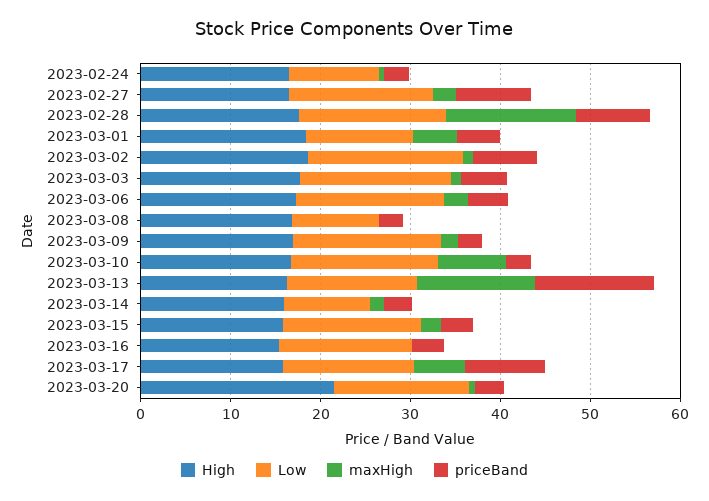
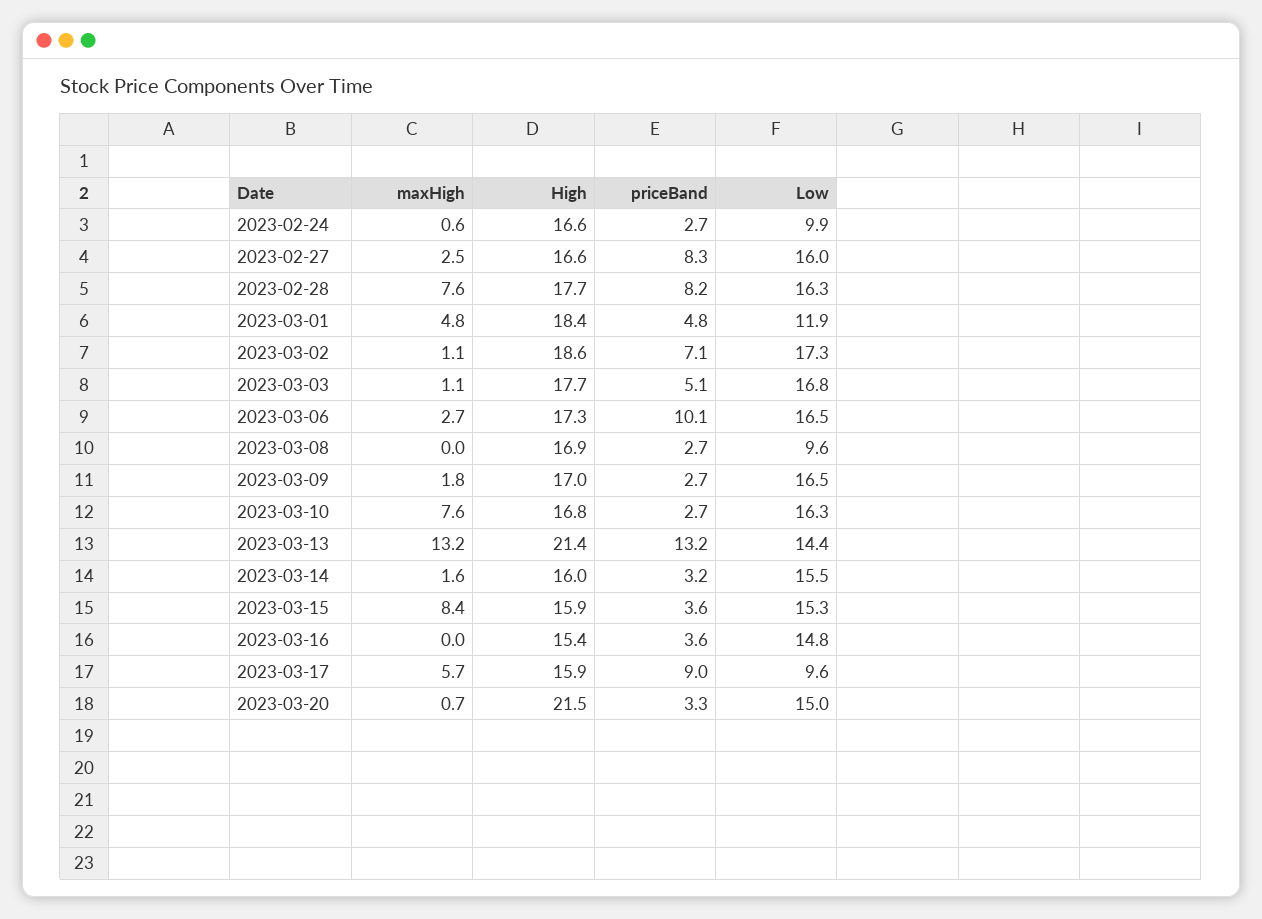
  {
    "High": {
      "2023-02-24": 16.6,
      "2023-02-27": 16.6,
      "2023-02-28": 17.7,
      "2023-03-01": 18.4,
      "2023-03-02": 18.6,
      "2023-03-03": 17.7,
      "2023-03-06": 17.3,
      "2023-03-08": 16.9,
      "2023-03-09": 17,
      "2023-03-10": 16.8,
-     "2023-03-13": 16,
+     "2023-03-13": 21.4,
      "2023-03-14": 16,
      "2023-03-15": 15.9,
      "2023-03-16": 15.4,
      "2023-03-17": 15.9,
      "2023-03-20": 21.5
    },
    "Low": {
      "2023-02-24": 9.9,
      "2023-02-27": 16,
      "2023-02-28": 16.3,
      "2023-03-01": 11.9,
      "2023-03-02": 17.3,
      "2023-03-03": 16.8,
      "2023-03-06": 16.5,
      "2023-03-08": 9.6,
      "2023-03-09": 16.5,
      "2023-03-10": 16.3,
      "2023-03-13": 14.4,
-     "2023-03-14": 10,
+     "2023-03-14": 15.5,
      "2023-03-15": 15.3,
      "2023-03-16": 14.8,
-     "2023-03-17": 14,
+     "2023-03-17": 9.6,
      "2023-03-20": 15
    },
    "maxHigh": {
      "2023-02-24": 0.6,
      "2023-02-27": 2.5,
-     "2023-02-28": 14,
+     "2023-02-28": 7.6,
      "2023-03-01": 4.8,
      "2023-03-02": 1.1,
      "2023-03-03": 1.1,
      "2023-03-06": 2.7,
      "2023-03-08": 0,
      "2023-03-09": 1.8,
      "2023-03-10": 7.6,
      "2023-03-13": 13.2,
      "2023-03-14": 1.6,
-     "2023-03-15": 2,
+     "2023-03-15": 8.4,
      "2023-03-16": 0,
      "2023-03-17": 5.7,
      "2023-03-20": 0.7
    },
    "priceBand": {
      "2023-02-24": 2.7,
      "2023-02-27": 8.3,
      "2023-02-28": 8.2,
      "2023-03-01": 4.8,
      "2023-03-02": 7.1,
      "2023-03-03": 5.1,
-     "2023-03-06": 4,
+     "2023-03-06": 10.1,
      "2023-03-08": 2.7,
      "2023-03-09": 2.7,
      "2023-03-10": 2.7,
      "2023-03-13": 13.2,
      "2023-03-14": 3.2,
      "2023-03-15": 3.6,
      "2023-03-16": 3.6,
      "2023-03-17": 9,
      "2023-03-20": 3.3
    }
  }

